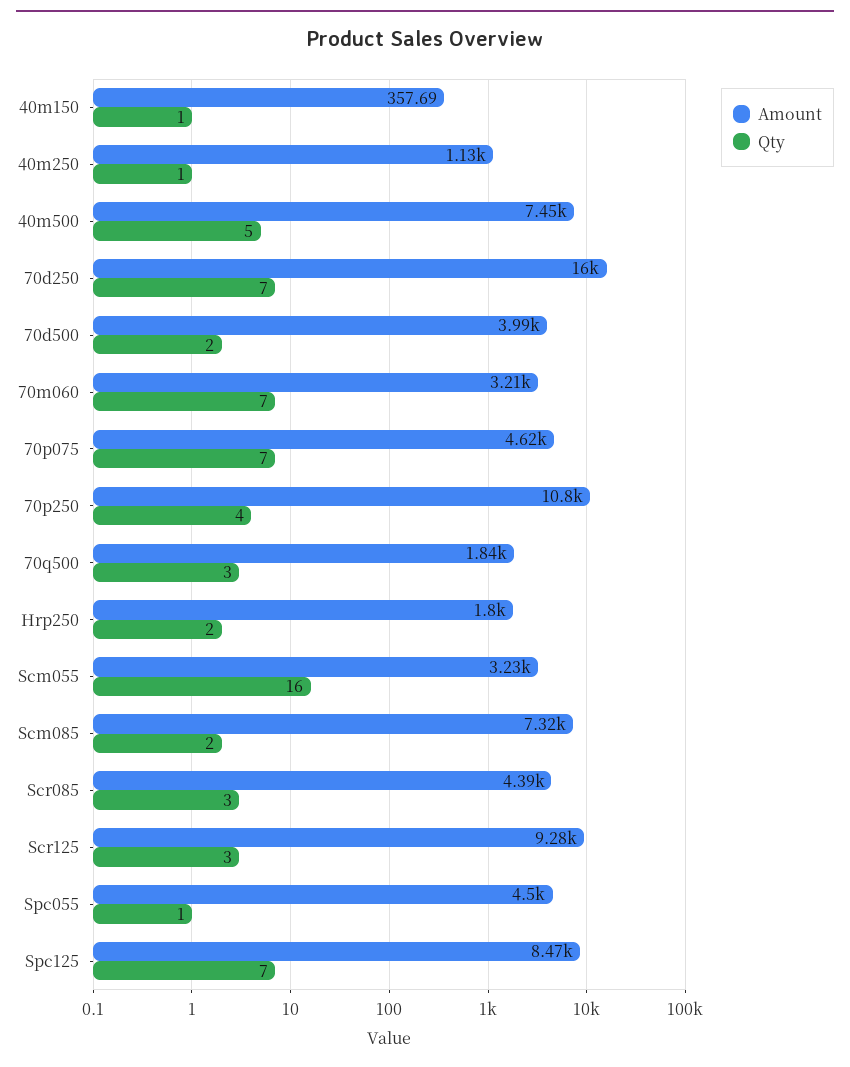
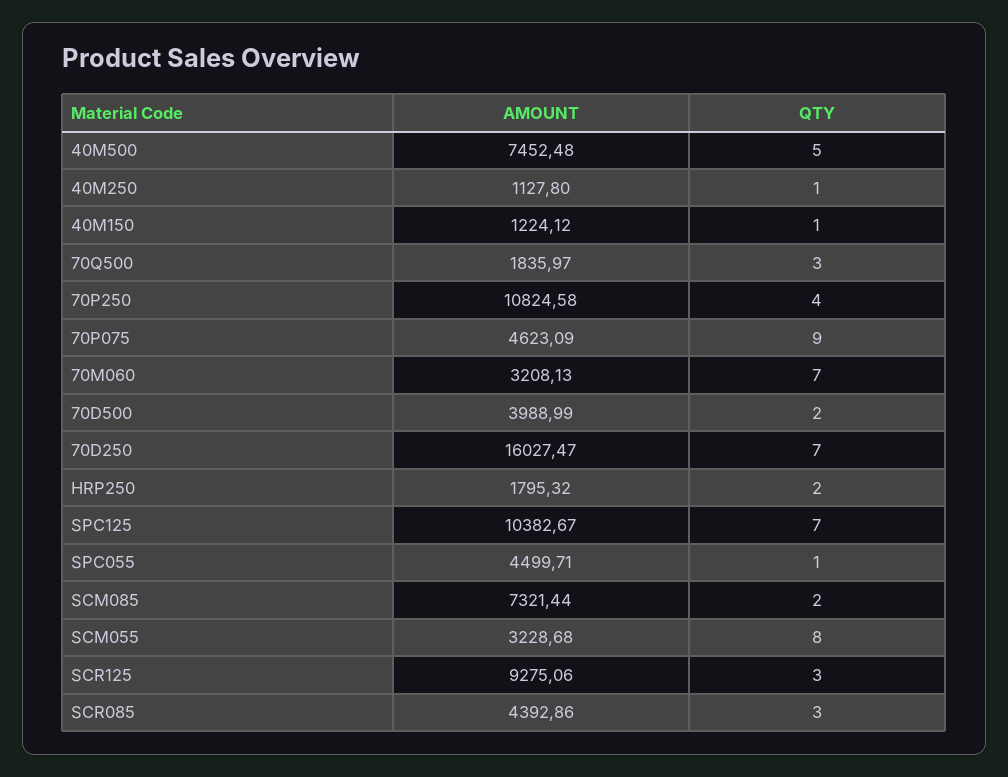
  {
    "Amount": {
-     "40m150": 357.69,
+     "40m150": 1224.12,
      "40m250": 1127.8,
      "40m500": 7452.48,
      "70d250": 16027.47,
      "70d500": 3988.99,
      "70m060": 3208.13,
      "70p075": 4623.09,
      "70p250": 10824.58,
      "70q500": 1835.97,
      "Hrp250": 1795.32,
      "Scm055": 3228.68,
      "Scm085": 7321.44,
      "Scr085": 4392.86,
      "Scr125": 9275.06,
      "Spc055": 4499.71,
-     "Spc125": 8470
+     "Spc125": 10382.67
    },
    "Qty": {
      "40m150": 1,
      "40m250": 1,
      "40m500": 5,
      "70d250": 7,
      "70d500": 2,
      "70m060": 7,
-     "70p075": 7,
+     "70p075": 9,
      "70p250": 4,
      "70q500": 3,
      "Hrp250": 2,
-     "Scm055": 16,
+     "Scm055": 8,
      "Scm085": 2,
      "Scr085": 3,
      "Scr125": 3,
      "Spc055": 1,
      "Spc125": 7
    }
  }

